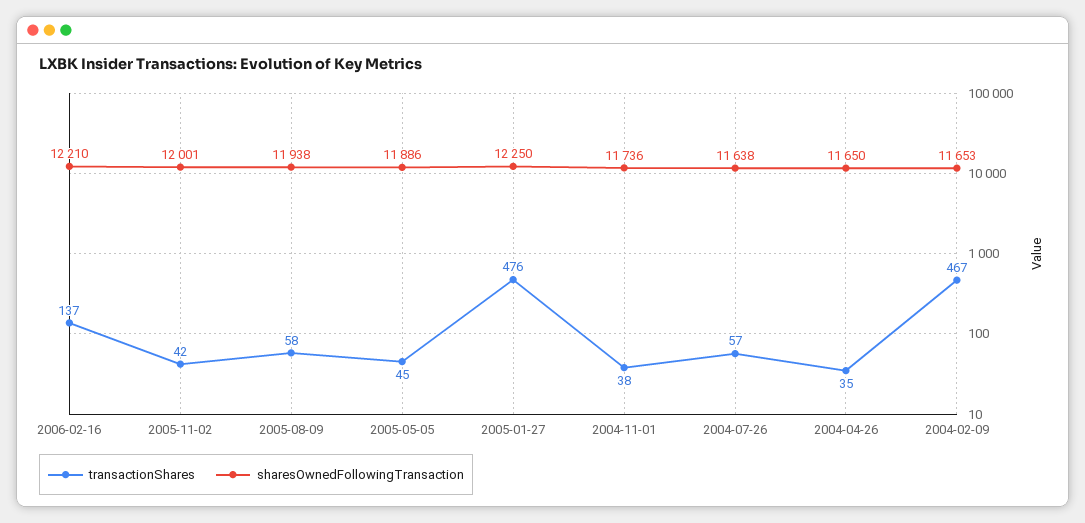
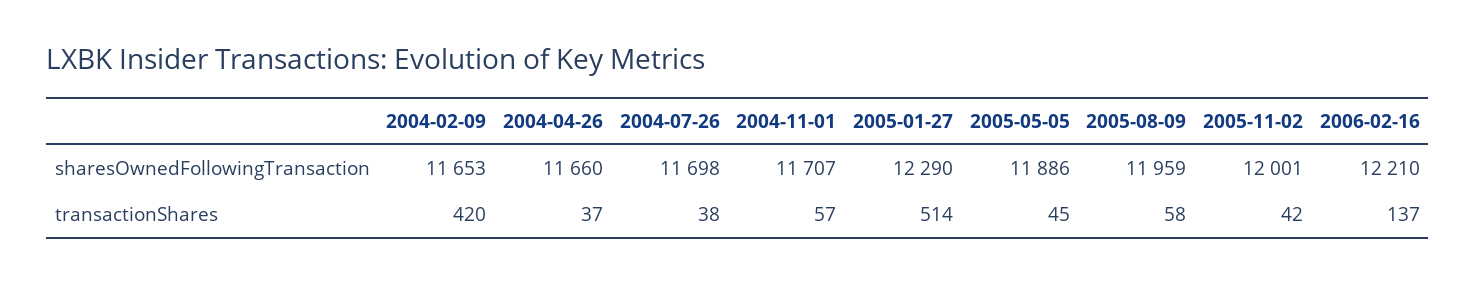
  {
    "transactionShares": {
      "2006-02-16": 137,
      "2005-11-02": 42,
      "2005-08-09": 58,
      "2005-05-05": 45,
-     "2005-01-27": 476,
+     "2005-01-27": 514,
-     "2004-11-01": 38,
+     "2004-11-01": 57,
-     "2004-07-26": 57,
+     "2004-07-26": 38,
-     "2004-04-26": 35,
+     "2004-04-26": 37,
-     "2004-02-09": 467
+     "2004-02-09": 420
    },
    "sharesOwnedFollowingTransaction": {
      "2006-02-16": 12210,
      "2005-11-02": 12001,
-     "2005-08-09": 11938,
+     "2005-08-09": 11959,
      "2005-05-05": 11886,
-     "2005-01-27": 12250,
+     "2005-01-27": 12290,
-     "2004-11-01": 11736,
+     "2004-11-01": 11707,
-     "2004-07-26": 11638,
+     "2004-07-26": 11698,
-     "2004-04-26": 11650,
+     "2004-04-26": 11660,
      "2004-02-09": 11653
    }
  }

